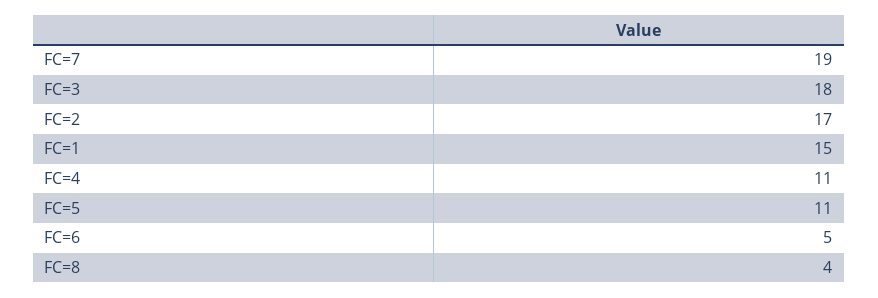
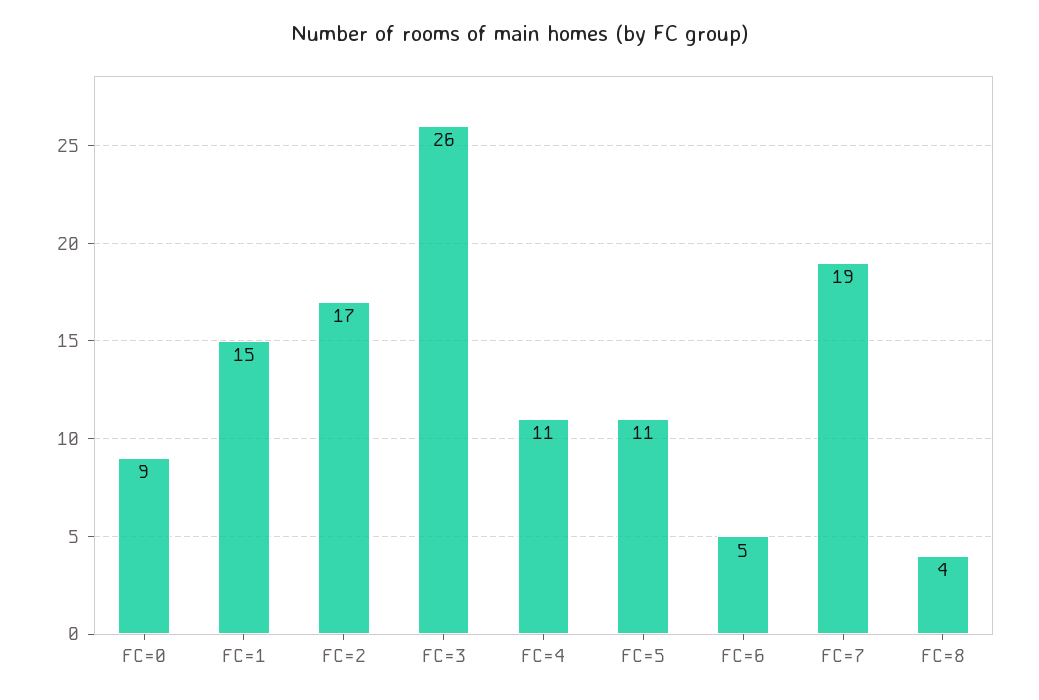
  {
    "FC=7": 19,
-   "FC=3": 18,
+   "FC=3": 26,
    "FC=2": 17,
    "FC=1": 15,
    "FC=4": 11,
    "FC=5": 11,
    "FC=6": 5,
-   "FC=8": 4
+   "FC=8": 4,
+   "FC=0": 9
  }

